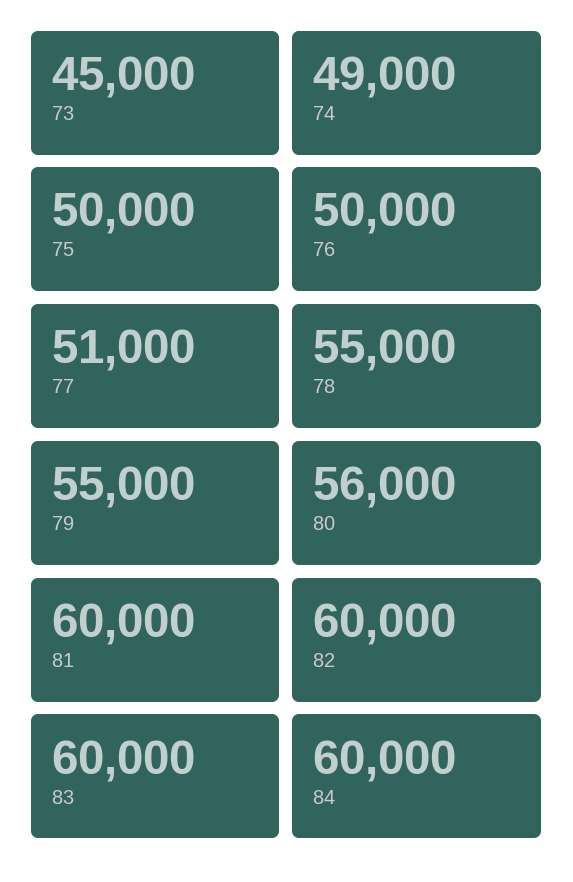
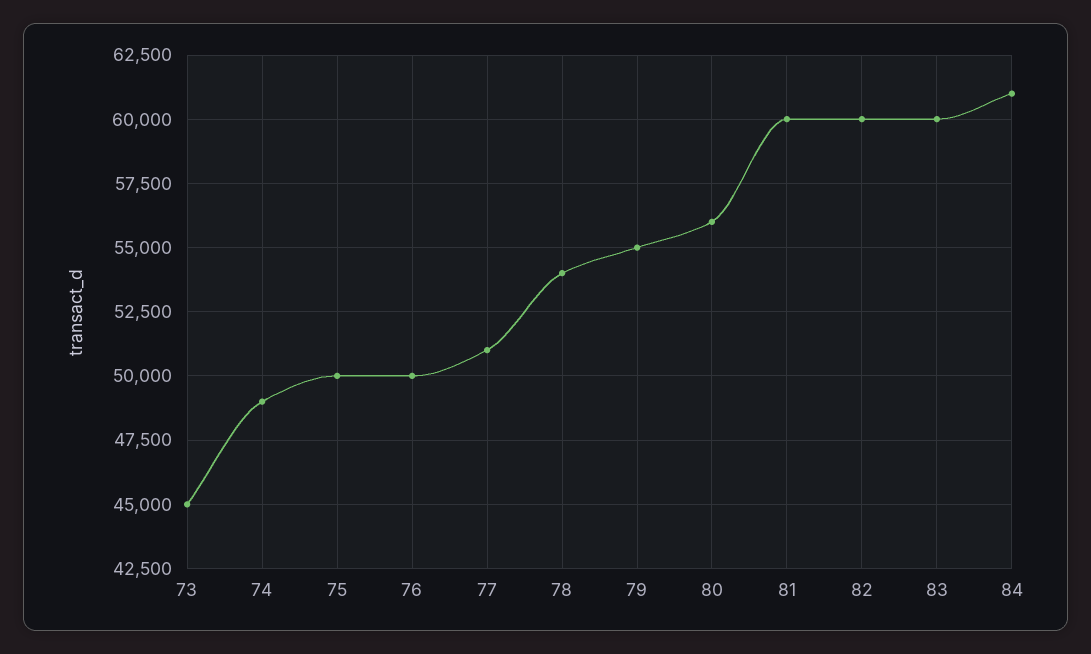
  {
    "73": 45000,
    "74": 49000,
    "75": 50000,
    "76": 50000,
    "77": 51000,
-   "78": 55000,
+   "78": 54000,
    "79": 55000,
    "80": 56000,
    "81": 60000,
    "82": 60000,
    "83": 60000,
-   "84": 60000
+   "84": 61000
  }

